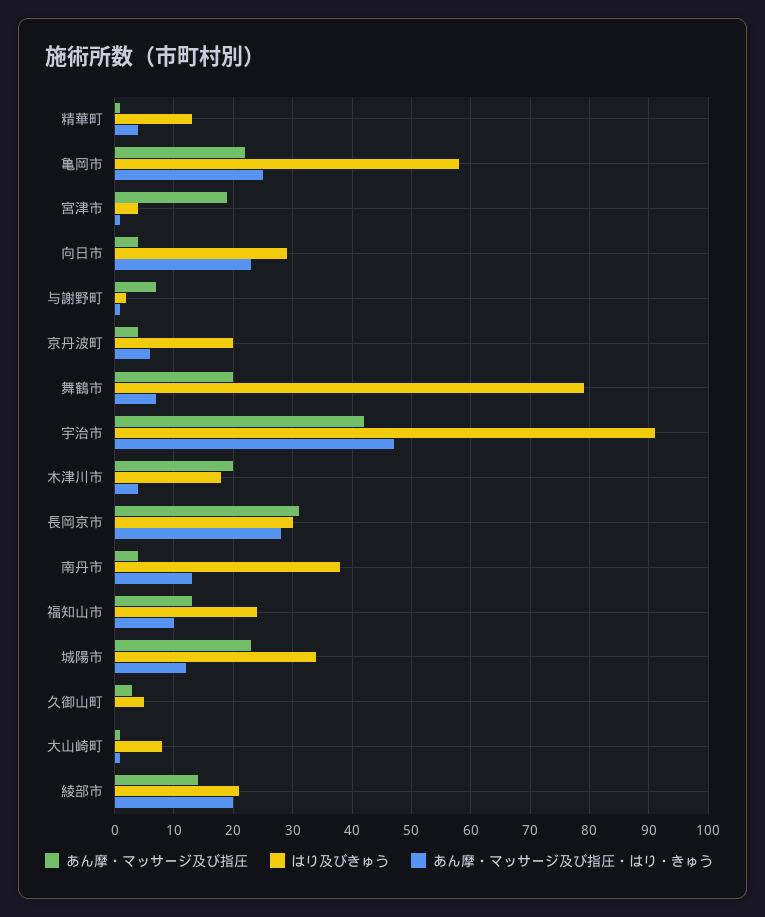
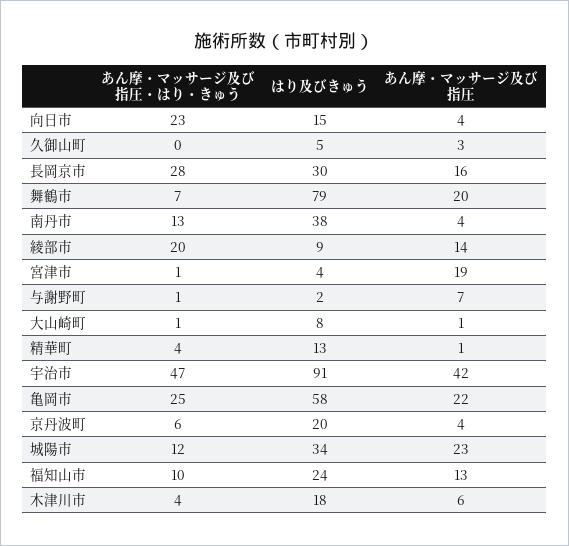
  {
    "あん摩・マッサージ及び指圧": {
      "精華町": 1,
      "亀岡市": 22,
      "宮津市": 19,
      "向日市": 4,
      "与謝野町": 7,
      "京丹波町": 4,
      "舞鶴市": 20,
      "宇治市": 42,
-     "木津川市": 20,
+     "木津川市": 6,
-     "長岡京市": 30,
+     "長岡京市": 16,
      "南丹市": 4,
      "福知山市": 13,
      "城陽市": 23,
      "久御山町": 3,
      "大山崎町": 1,
      "綾部市": 14
    },
    "はり及びきゅう": {
      "精華町": 13,
      "亀岡市": 58,
      "宮津市": 4,
-     "向日市": 30,
+     "向日市": 15,
      "与謝野町": 2,
      "京丹波町": 20,
      "舞鶴市": 79,
      "宇治市": 91,
      "木津川市": 18,
      "長岡京市": 30,
      "南丹市": 38,
      "福知山市": 24,
      "城陽市": 34,
      "久御山町": 5,
      "大山崎町": 8,
-     "綾部市": 20
+     "綾部市": 9
    },
    "あん摩・マッサージ及び指圧・はり・きゅう": {
      "精華町": 4,
      "亀岡市": 25,
      "宮津市": 1,
      "向日市": 23,
      "与謝野町": 1,
      "京丹波町": 6,
      "舞鶴市": 7,
      "宇治市": 47,
      "木津川市": 4,
      "長岡京市": 28,
      "南丹市": 13,
      "福知山市": 10,
      "城陽市": 12,
      "久御山町": 0,
      "大山崎町": 1,
      "綾部市": 20
    }
  }

